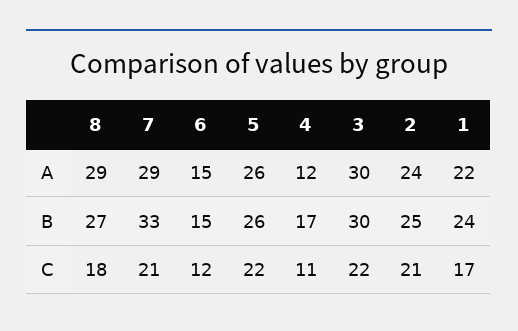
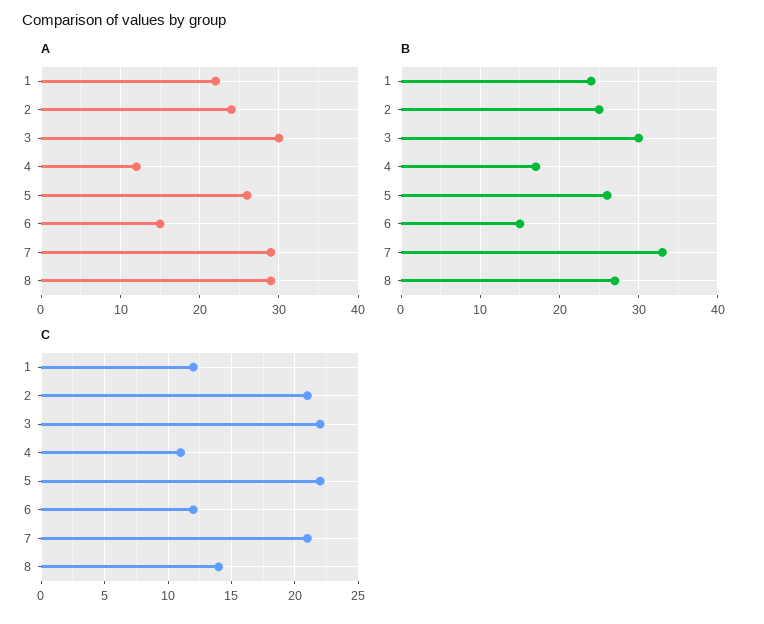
  {
    "A": {
      "8": 29,
      "7": 29,
      "6": 15,
      "5": 26,
      "4": 12,
      "3": 30,
      "2": 24,
      "1": 22
    },
    "B": {
      "8": 27,
      "7": 33,
      "6": 15,
      "5": 26,
      "4": 17,
      "3": 30,
      "2": 25,
      "1": 24
    },
    "C": {
-     "8": 18,
+     "8": 14,
      "7": 21,
      "6": 12,
      "5": 22,
      "4": 11,
      "3": 22,
      "2": 21,
-     "1": 17
+     "1": 12
    }
  }

